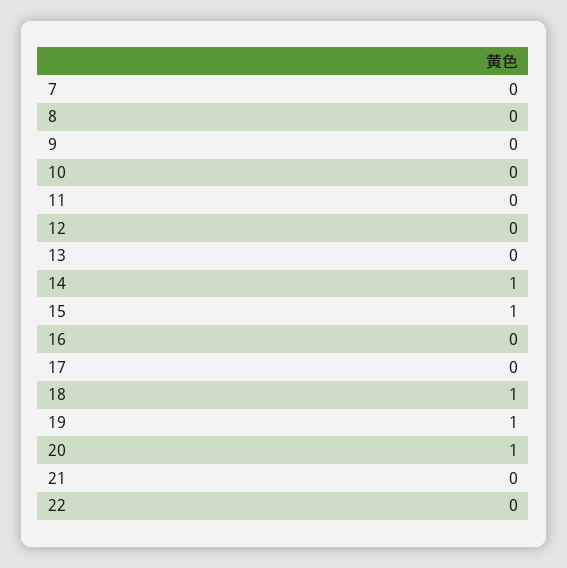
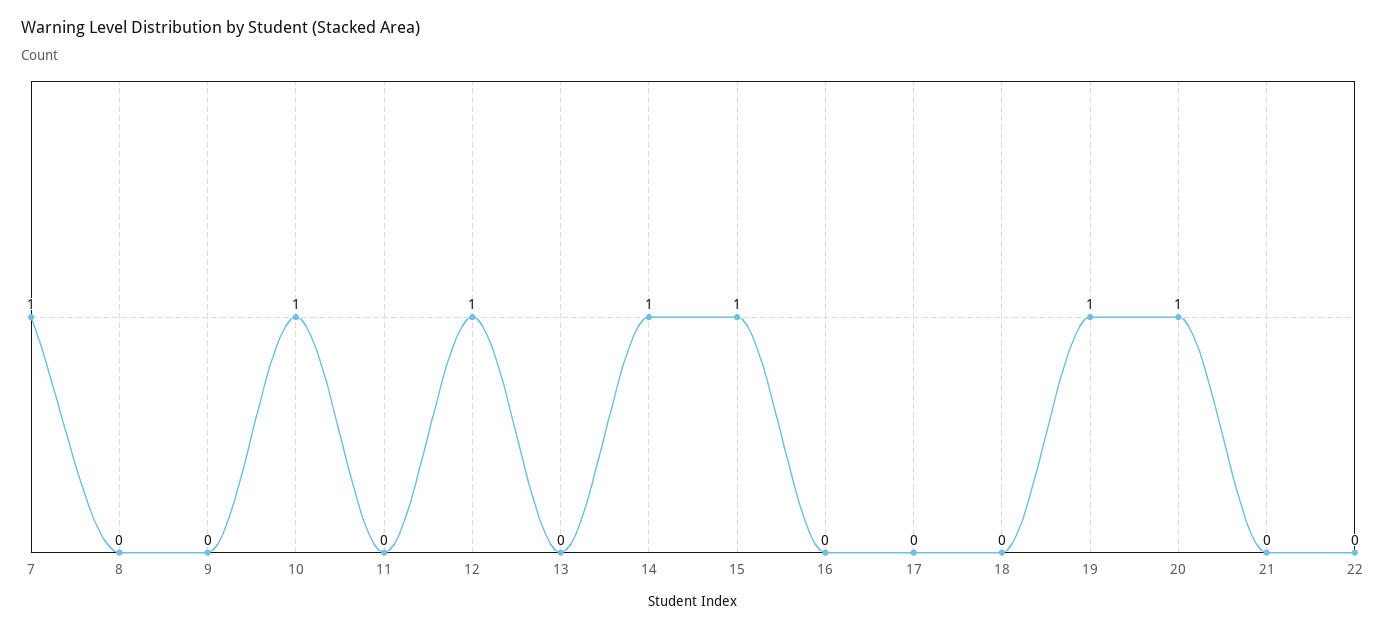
  {
-   "7": 0,
+   "7": 1,
    "8": 0,
    "9": 0,
-   "10": 0,
+   "10": 1,
    "11": 0,
-   "12": 0,
+   "12": 1,
    "13": 0,
    "14": 1,
    "15": 1,
    "16": 0,
    "17": 0,
-   "18": 1,
+   "18": 0,
    "19": 1,
    "20": 1,
    "21": 0,
    "22": 0
  }

